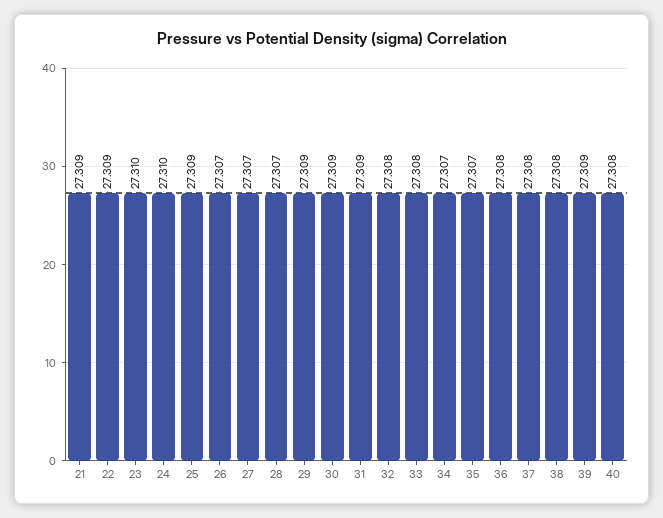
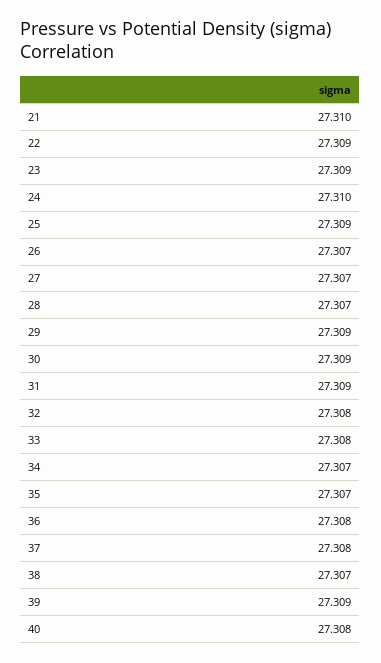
  {
-   "21": 27.309,
+   "21": 27.31,
    "22": 27.309,
-   "23": 27.31,
+   "23": 27.309,
    "24": 27.31,
    "25": 27.309,
    "26": 27.307,
    "27": 27.307,
    "28": 27.307,
    "29": 27.309,
    "30": 27.309,
    "31": 27.309,
    "32": 27.308,
    "33": 27.308,
    "34": 27.307,
    "35": 27.307,
    "36": 27.308,
    "37": 27.308,
-   "38": 27.308,
+   "38": 27.307,
    "39": 27.309,
    "40": 27.308
  }

